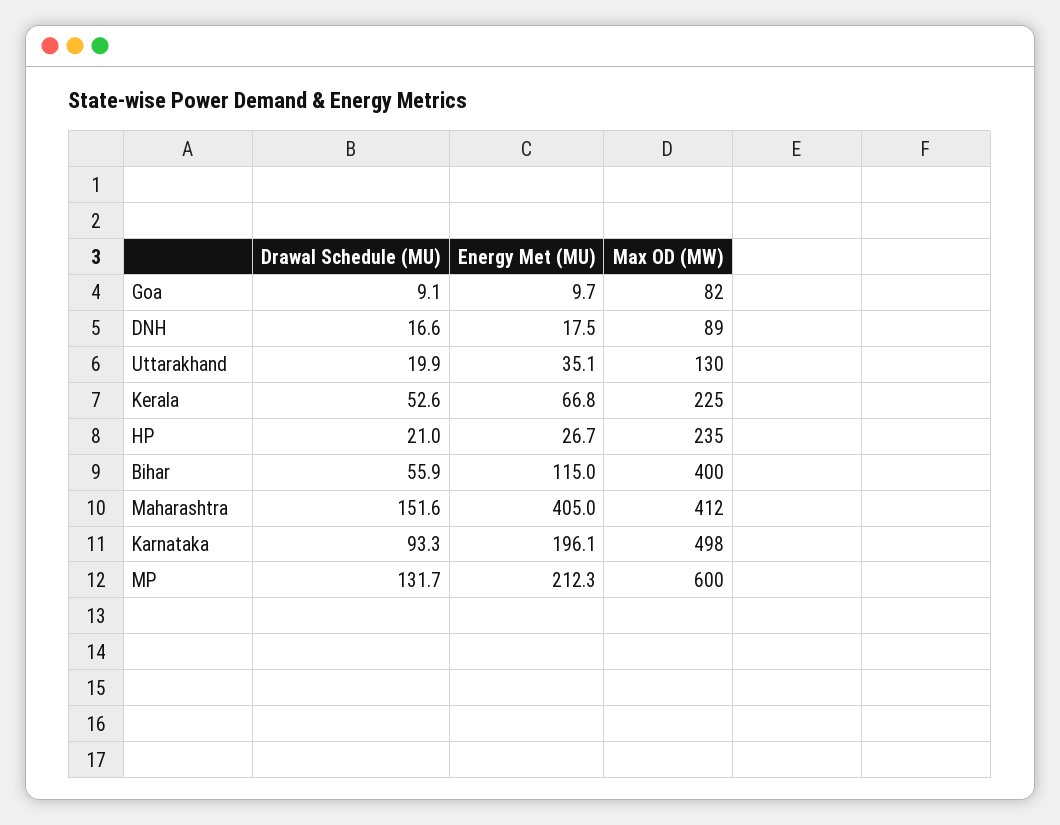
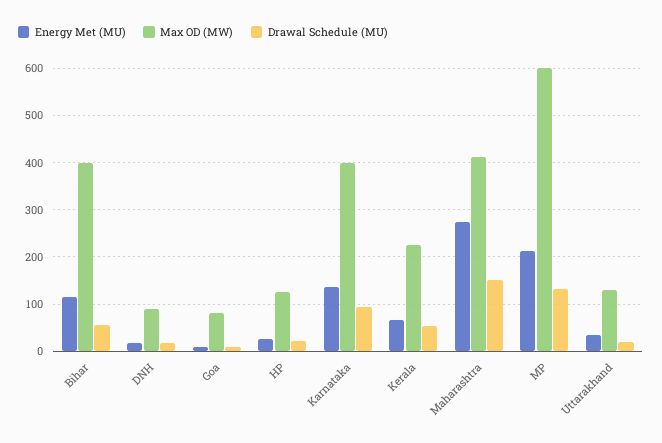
  {
    "Drawal Schedule (MU)": {
      "Goa": 9.1,
      "DNH": 16.6,
      "Uttarakhand": 19.9,
      "Kerala": 52.6,
      "HP": 21,
      "Bihar": 55.9,
      "Maharashtra": 151.6,
      "Karnataka": 93.3,
      "MP": 131.7
    },
    "Energy Met (MU)": {
      "Goa": 9.7,
      "DNH": 17.5,
      "Uttarakhand": 35.1,
      "Kerala": 66.8,
      "HP": 26.7,
      "Bihar": 115,
-     "Maharashtra": 405,
+     "Maharashtra": 280,
-     "Karnataka": 196.1,
+     "Karnataka": 140,
      "MP": 212.3
    },
    "Max OD (MW)": {
      "Goa": 82,
      "DNH": 89,
      "Uttarakhand": 130,
      "Kerala": 225,
-     "HP": 235,
+     "HP": 120,
      "Bihar": 400,
      "Maharashtra": 412,
-     "Karnataka": 498,
+     "Karnataka": 400,
      "MP": 600
    }
  }

